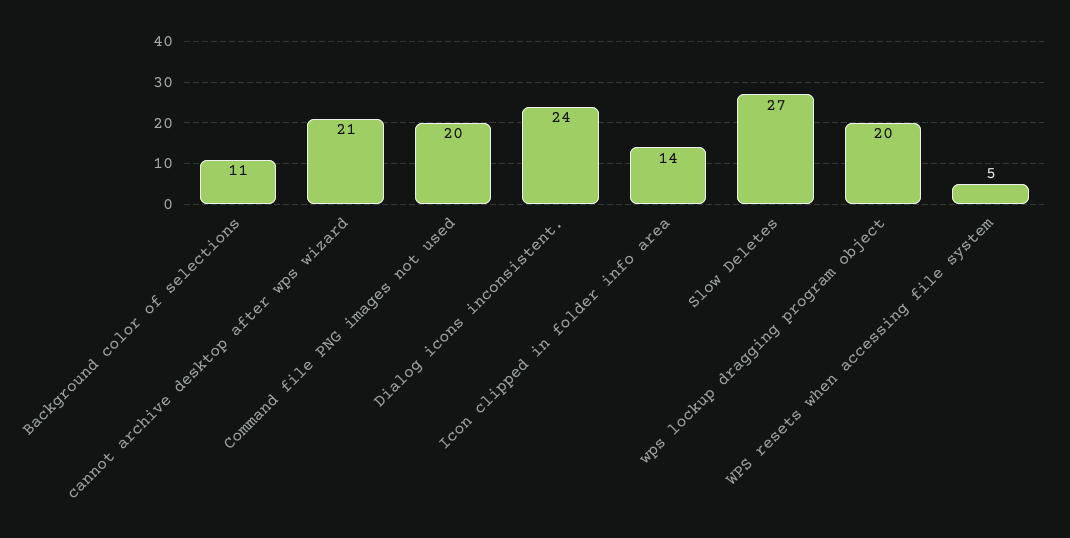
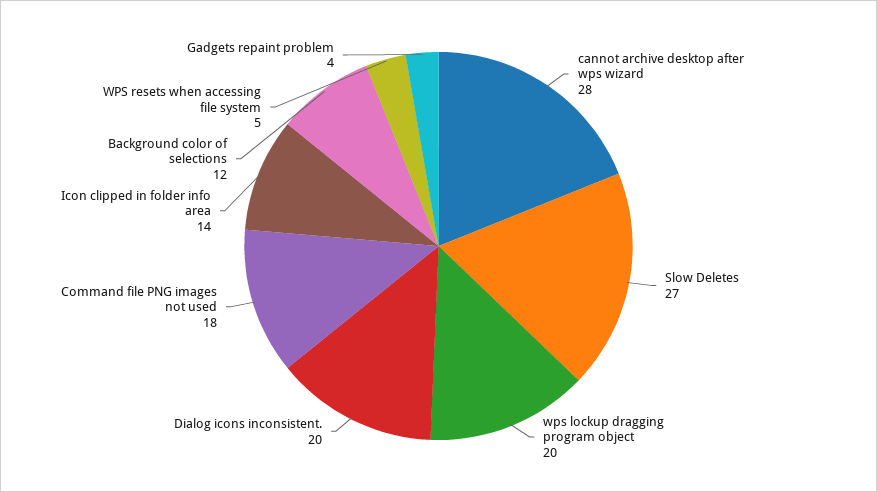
  {
-   "Background color of selections": 11,
+   "Background color of selections": 12,
-   "cannot archive desktop after wps wizard": 21,
+   "cannot archive desktop after wps wizard": 28,
-   "Command file PNG images not used": 20,
+   "Command file PNG images not used": 18,
-   "Dialog icons inconsistent.": 24,
+   "Dialog icons inconsistent.": 20,
    "Icon clipped in folder info area": 14,
    "Slow Deletes": 27,
    "wps lockup dragging program object": 20,
-   "WPS resets when accessing file system": 5
+   "WPS resets when accessing file system": 5,
+   "Gadgets repaint problem": 4
  }

